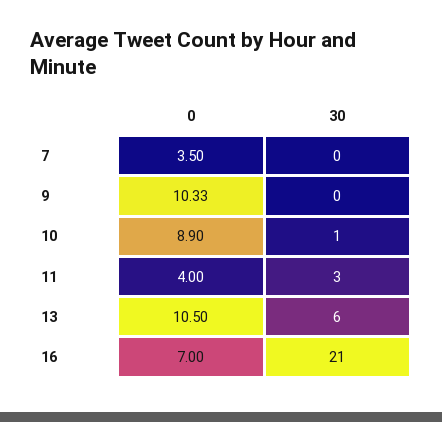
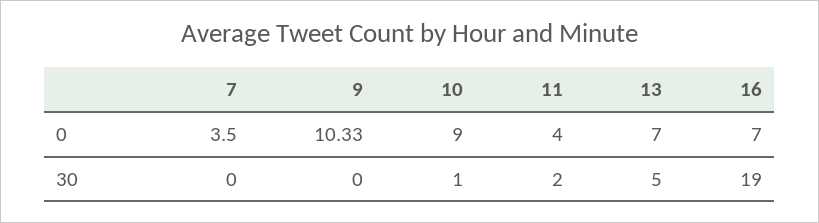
  {
    "0": {
      "7": 3.5,
      "9": 10.33,
-     "10": 8.9,
+     "10": 9,
      "11": 4,
-     "13": 10.5,
+     "13": 7,
      "16": 7
    },
    "30": {
      "7": 0,
      "9": 0,
      "10": 1,
-     "11": 3,
+     "11": 2,
-     "13": 6,
+     "13": 5,
-     "16": 21
+     "16": 19
    }
  }

